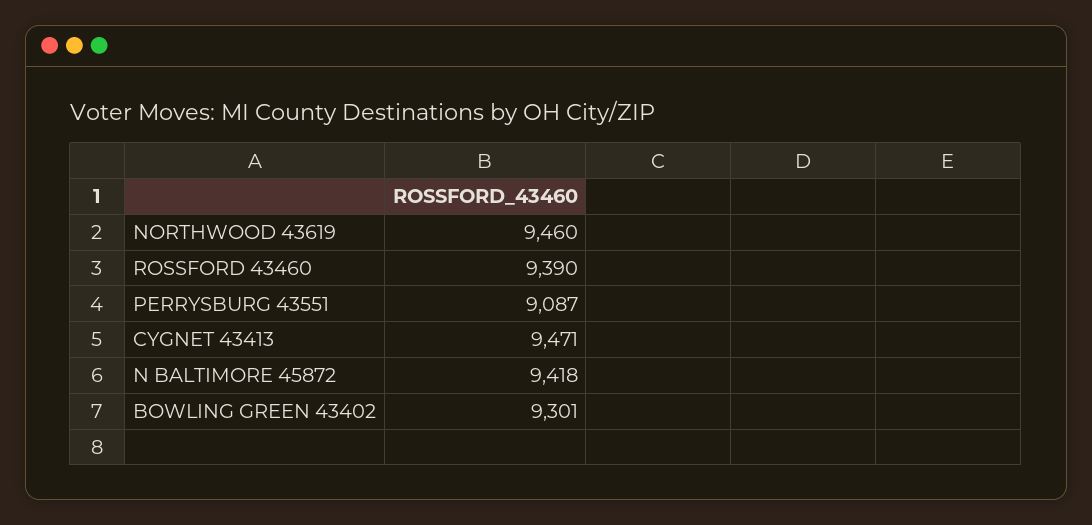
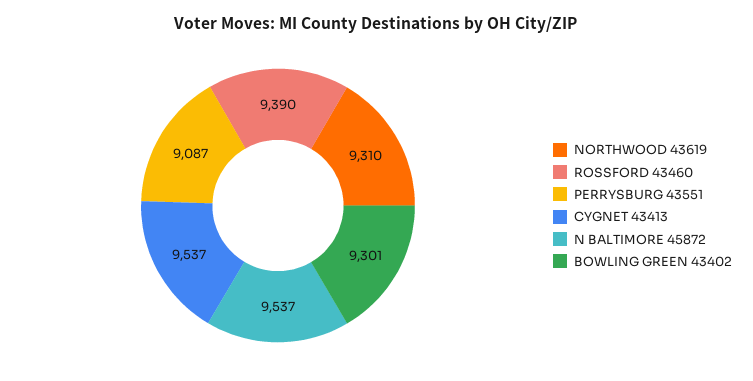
  {
-   "NORTHWOOD 43619": 9460,
+   "NORTHWOOD 43619": 9310,
    "ROSSFORD 43460": 9390,
    "PERRYSBURG 43551": 9087,
-   "CYGNET 43413": 9471,
+   "CYGNET 43413": 9537,
-   "N BALTIMORE 45872": 9418,
+   "N BALTIMORE 45872": 9537,
    "BOWLING GREEN 43402": 9301
  }

